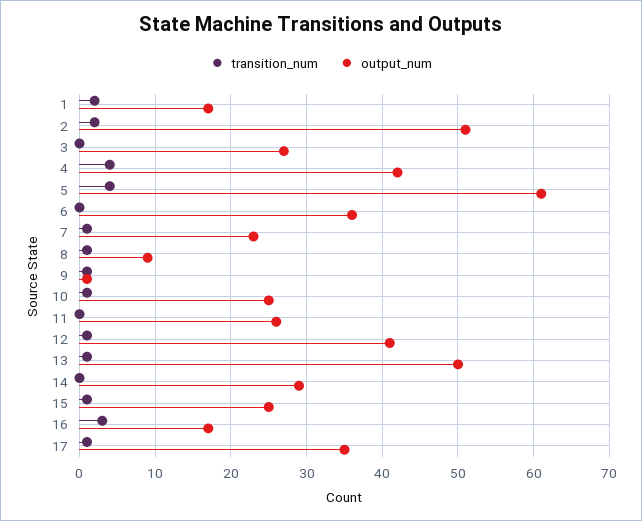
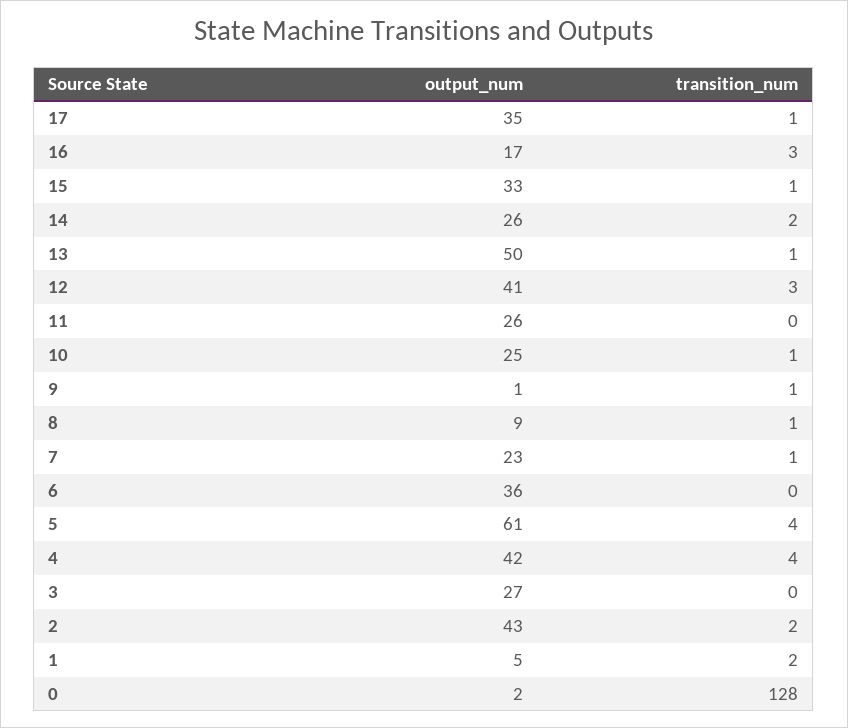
  {
    "transition_num": {
      "1": 2,
      "2": 2,
      "3": 0,
      "4": 4,
      "5": 4,
      "6": 0,
      "7": 1,
      "8": 1,
      "9": 1,
      "10": 1,
      "11": 0,
-     "12": 1,
+     "12": 3,
      "13": 1,
-     "14": 0,
+     "14": 2,
      "15": 1,
      "16": 3,
-     "17": 1
+     "17": 1,
+     "0": 128
    },
    "output_num": {
-     "1": 17,
+     "1": 5,
-     "2": 51,
+     "2": 43,
      "3": 27,
      "4": 42,
      "5": 61,
      "6": 36,
      "7": 23,
      "8": 9,
      "9": 1,
      "10": 25,
      "11": 26,
      "12": 41,
      "13": 50,
-     "14": 29,
+     "14": 26,
-     "15": 25,
+     "15": 33,
      "16": 17,
-     "17": 35
+     "17": 35,
+     "0": 2
    }
  }

